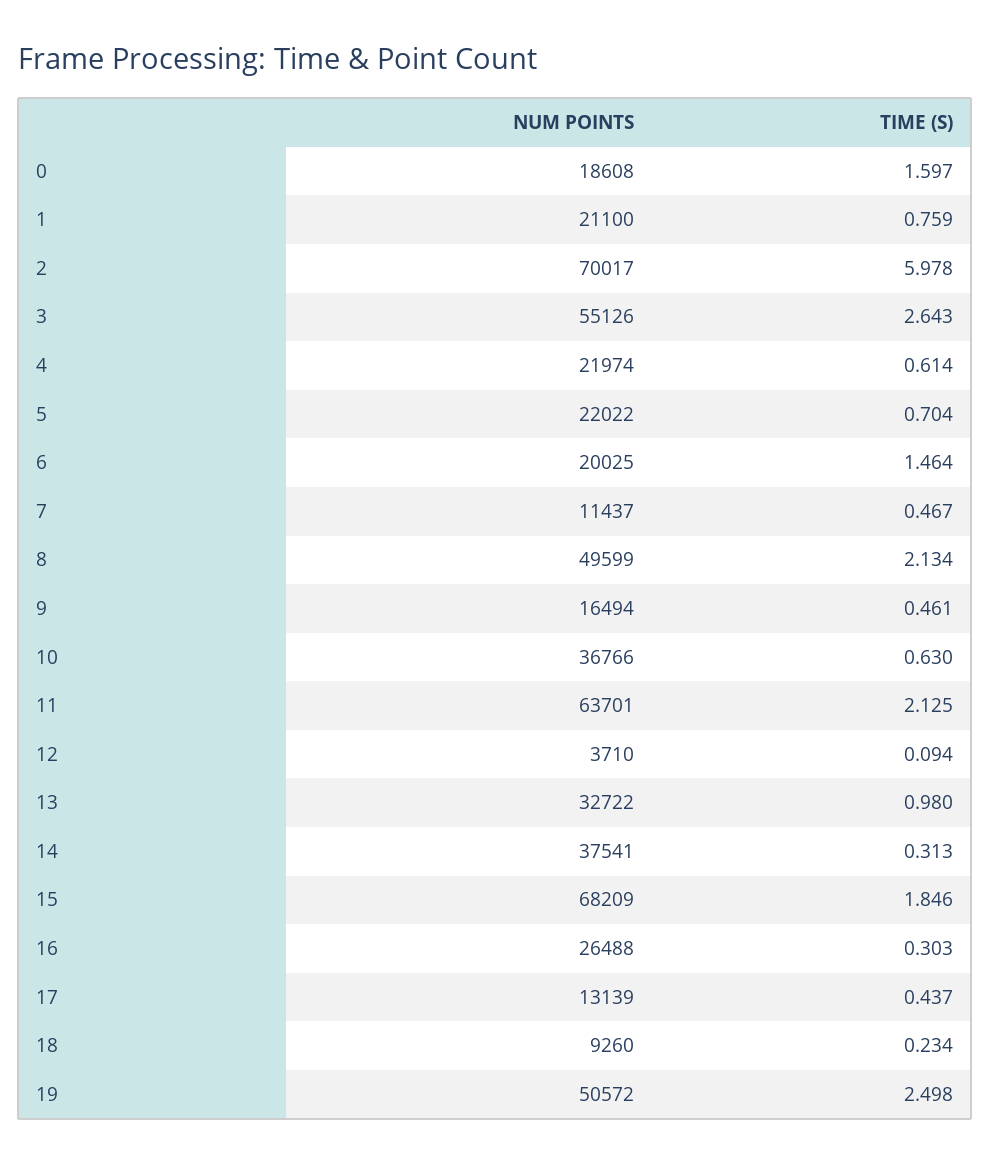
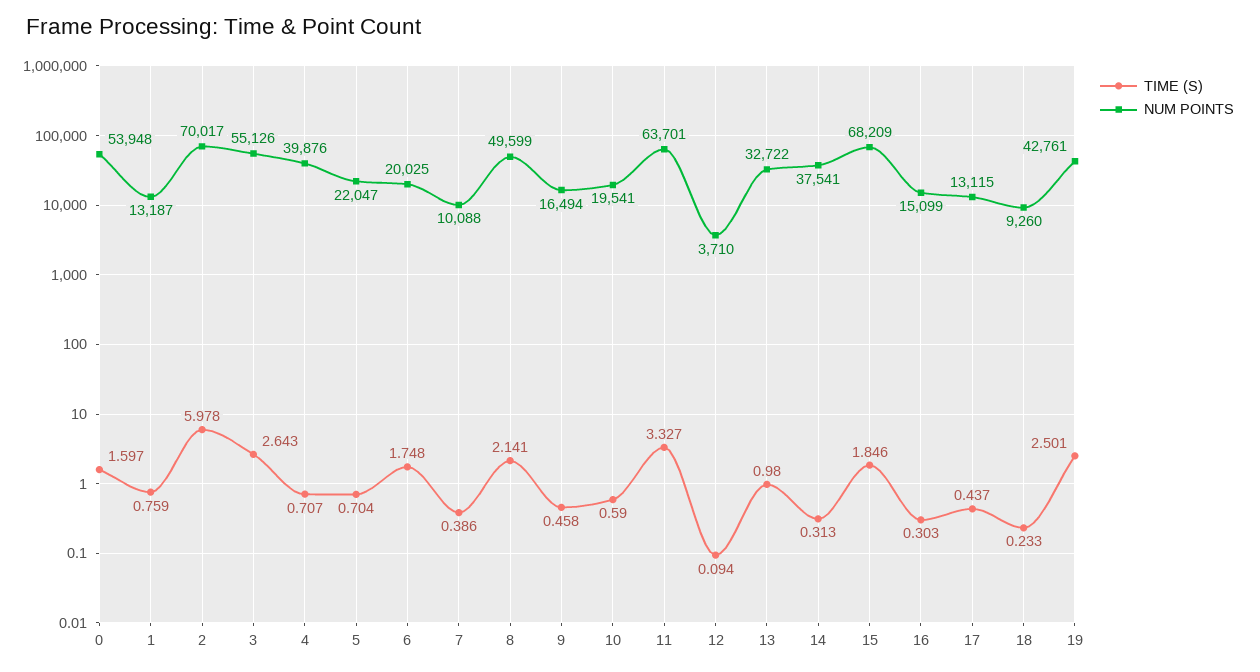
  {
    "NUM POINTS": {
-     "0": 18608,
+     "0": 53948,
-     "1": 21100,
+     "1": 13187,
      "2": 70017,
      "3": 55126,
-     "4": 21974,
+     "4": 39876,
-     "5": 22022,
+     "5": 22047,
      "6": 20025,
-     "7": 11437,
+     "7": 10088,
      "8": 49599,
      "9": 16494,
-     "10": 36766,
+     "10": 19541,
      "11": 63701,
      "12": 3710,
      "13": 32722,
      "14": 37541,
      "15": 68209,
-     "16": 26488,
+     "16": 15099,
-     "17": 13139,
+     "17": 13115,
      "18": 9260,
-     "19": 50572
+     "19": 42761
    },
    "TIME (S)": {
      "0": 1.597,
      "1": 0.759,
      "2": 5.978,
      "3": 2.643,
-     "4": 0.614,
+     "4": 0.707,
      "5": 0.704,
-     "6": 1.464,
+     "6": 1.748,
-     "7": 0.467,
+     "7": 0.386,
-     "8": 2.134,
+     "8": 2.141,
-     "9": 0.461,
+     "9": 0.458,
-     "10": 0.63,
+     "10": 0.59,
-     "11": 2.125,
+     "11": 3.327,
      "12": 0.094,
      "13": 0.98,
      "14": 0.313,
      "15": 1.846,
      "16": 0.303,
      "17": 0.437,
-     "18": 0.234,
+     "18": 0.233,
-     "19": 2.498
+     "19": 2.501
    }
  }

